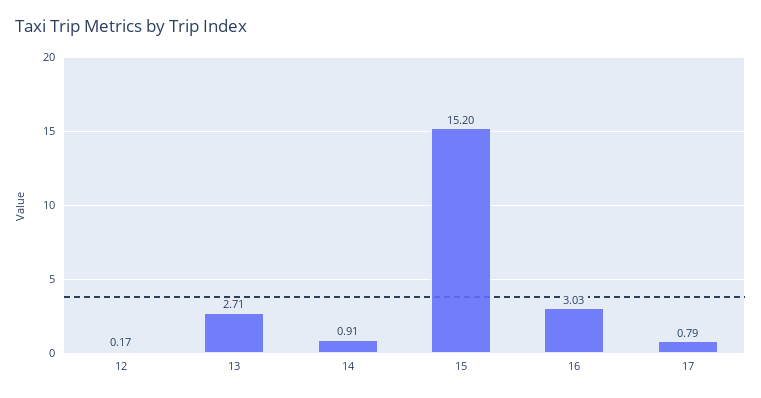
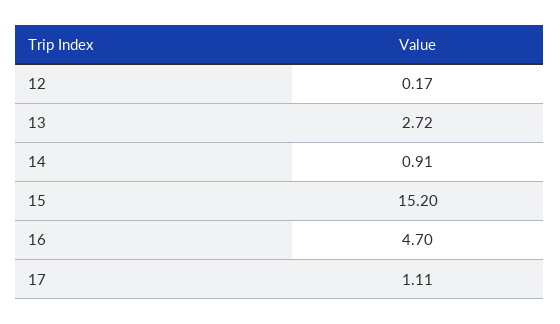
  {
    "12": 0.17,
-   "13": 2.71,
+   "13": 2.72,
    "14": 0.91,
    "15": 15.2,
-   "16": 3.03,
+   "16": 4.7,
-   "17": 0.79
+   "17": 1.11
  }

